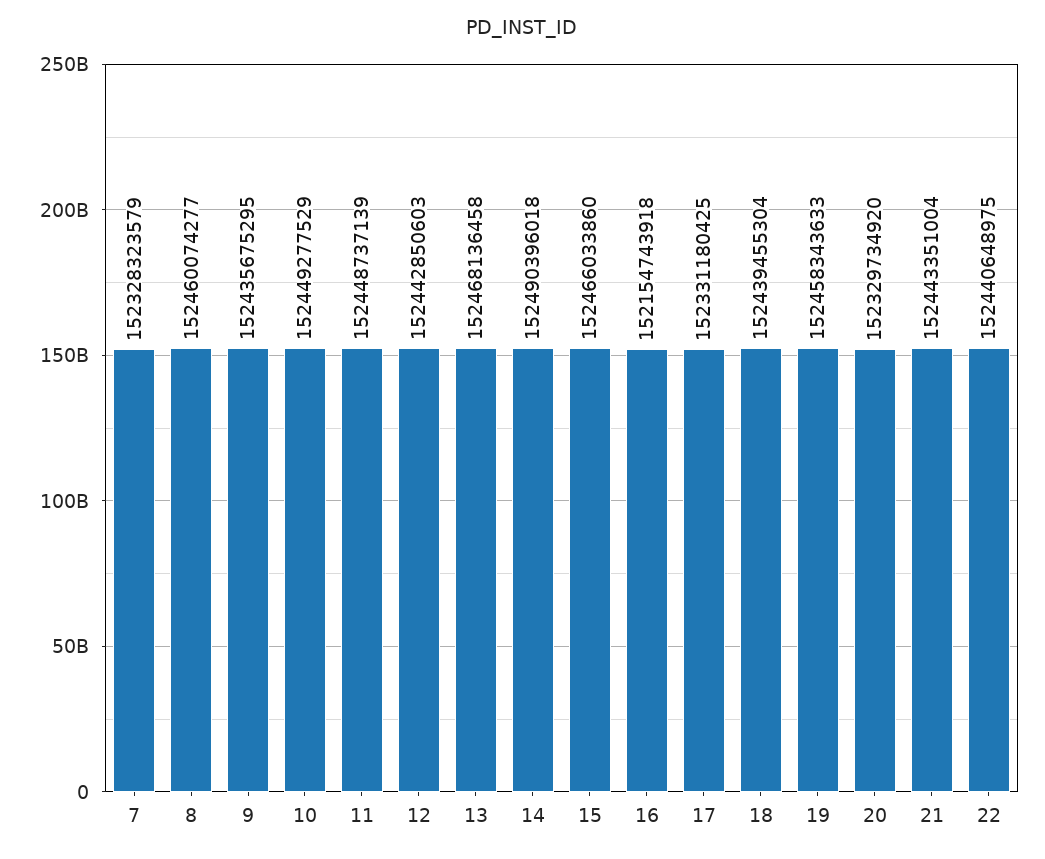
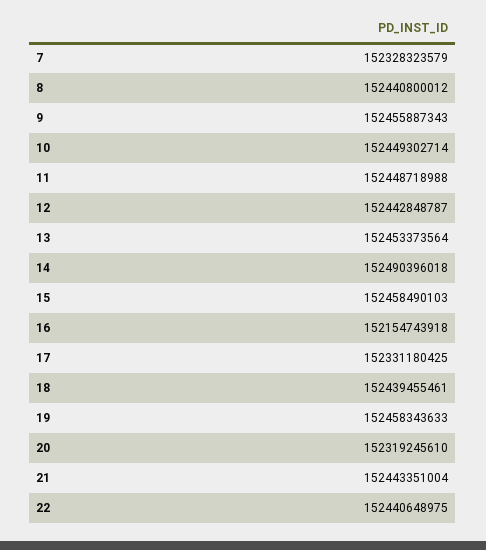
  {
    "7": 152328323579,
-   "8": 152460074277,
+   "8": 152440800012,
-   "9": 152435675295,
+   "9": 152455887343,
-   "10": 152449277529,
+   "10": 152449302714,
-   "11": 152448737139,
+   "11": 152448718988,
-   "12": 152442850603,
+   "12": 152442848787,
-   "13": 152468136458,
+   "13": 152453373564,
    "14": 152490396018,
-   "15": 152466033860,
+   "15": 152458490103,
    "16": 152154743918,
    "17": 152331180425,
-   "18": 152439455304,
+   "18": 152439455461,
    "19": 152458343633,
-   "20": 152329734920,
+   "20": 152319245610,
    "21": 152443351004,
    "22": 152440648975
  }

